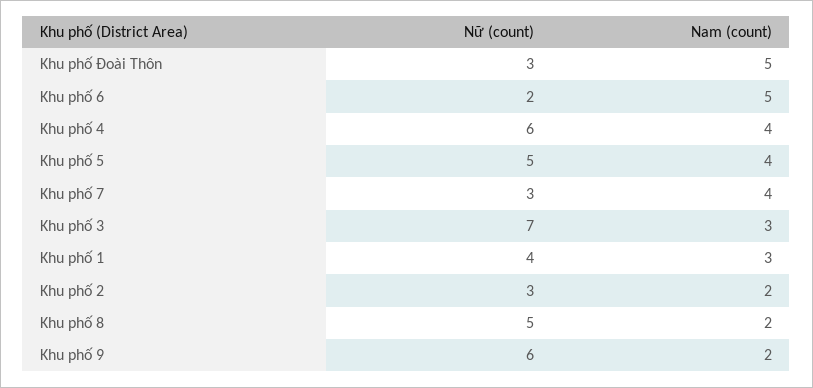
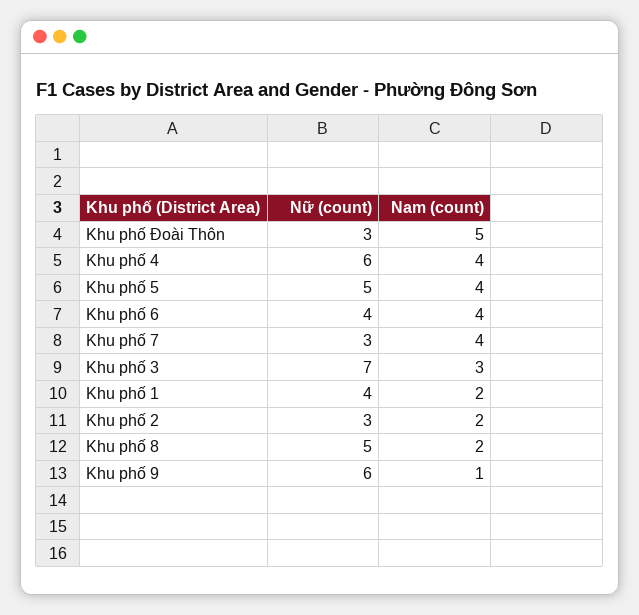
  {
    "Nữ (count)": {
      "Khu phố Đoài Thôn": 3,
-     "Khu phố 6": 2,
+     "Khu phố 6": 4,
      "Khu phố 4": 6,
      "Khu phố 5": 5,
      "Khu phố 7": 3,
      "Khu phố 3": 7,
      "Khu phố 1": 4,
      "Khu phố 2": 3,
      "Khu phố 8": 5,
      "Khu phố 9": 6
    },
    "Nam (count)": {
      "Khu phố Đoài Thôn": 5,
-     "Khu phố 6": 5,
+     "Khu phố 6": 4,
      "Khu phố 4": 4,
      "Khu phố 5": 4,
      "Khu phố 7": 4,
      "Khu phố 3": 3,
-     "Khu phố 1": 3,
+     "Khu phố 1": 2,
      "Khu phố 2": 2,
      "Khu phố 8": 2,
-     "Khu phố 9": 2
+     "Khu phố 9": 1
    }
  }

